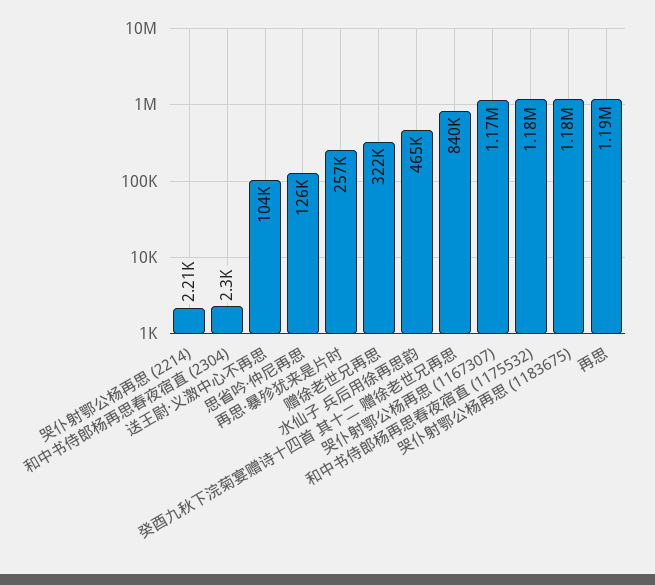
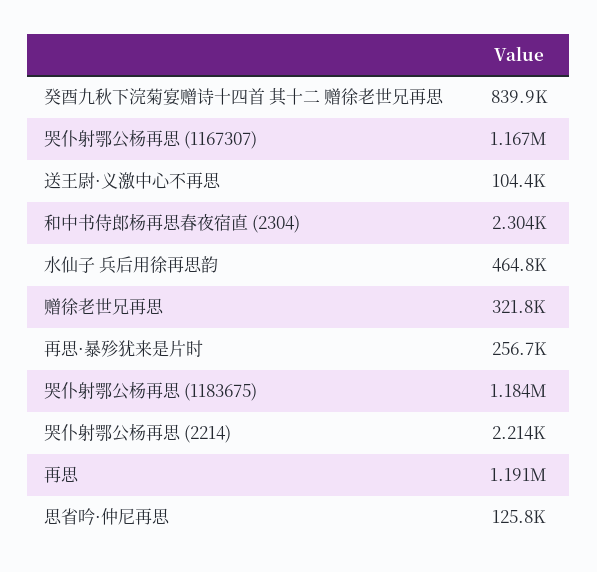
  {
    "哭仆射鄂公杨再思 (2214)": 2214,
    "和中书侍郎杨再思春夜宿直 (2304)": 2304,
    "送王尉·义激中心不再思": 104400,
    "思省吟·仲尼再思": 125800,
    "再思·暴殄犹来是片时": 256700,
    "赠徐老世兄再思": 321800,
    "水仙子 兵后用徐再思韵": 464800,
    "癸酉九秋下浣菊宴赠诗十四首 其十二 赠徐老世兄再思": 839900,
    "哭仆射鄂公杨再思 (1167307)": 1167000,
-   "和中书侍郎杨再思春夜宿直 (1175532)": 1180000,
    "哭仆射鄂公杨再思 (1183675)": 1184000,
    "再思": 1191000
  }

